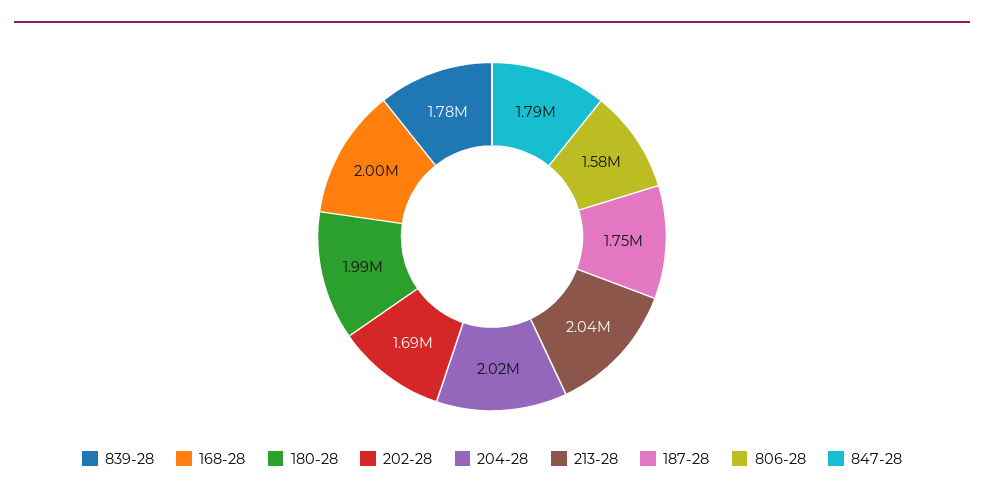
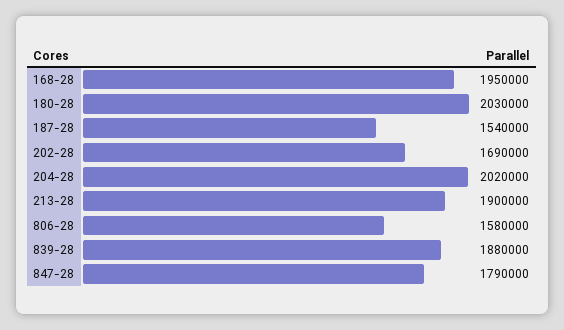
  {
-   "839-28": 1780000,
+   "839-28": 1880000,
-   "168-28": 2000000,
+   "168-28": 1950000,
-   "180-28": 1990000,
+   "180-28": 2030000,
    "202-28": 1690000,
    "204-28": 2020000,
-   "213-28": 2040000,
+   "213-28": 1900000,
-   "187-28": 1750000,
+   "187-28": 1540000,
    "806-28": 1580000,
    "847-28": 1790000
  }

